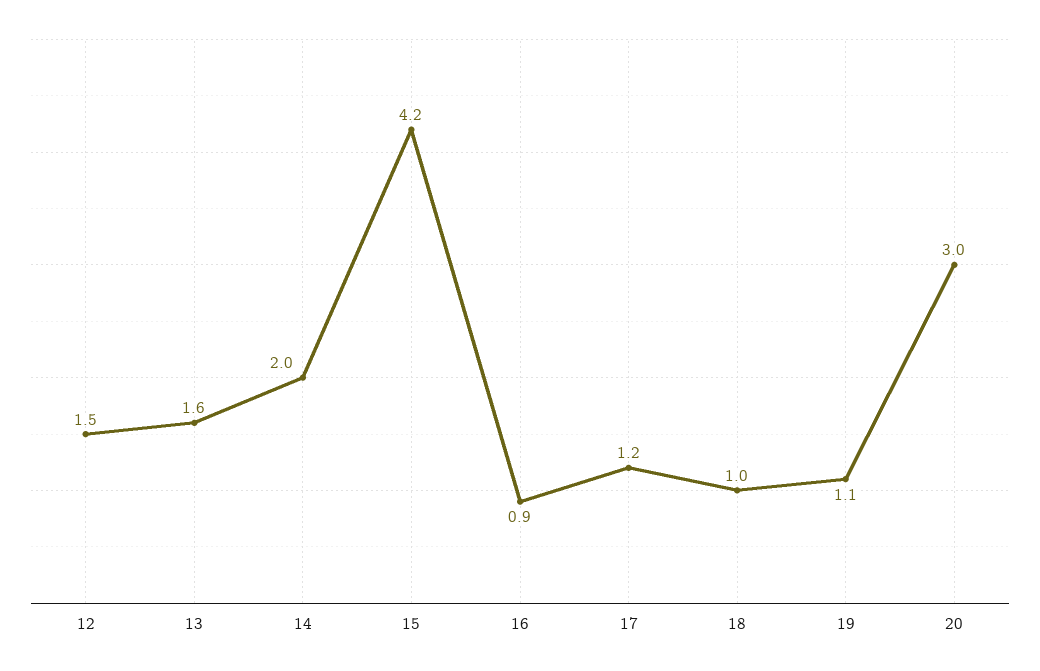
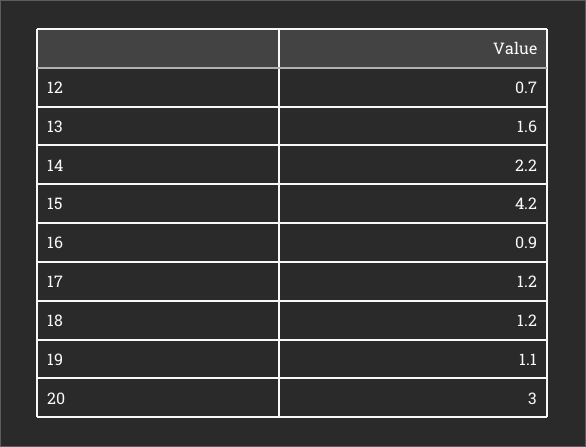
  {
-   "12": 1.5,
+   "12": 0.7,
    "13": 1.6,
-   "14": 2,
+   "14": 2.2,
    "15": 4.2,
    "16": 0.9,
    "17": 1.2,
-   "18": 1,
+   "18": 1.2,
    "19": 1.1,
    "20": 3
  }

